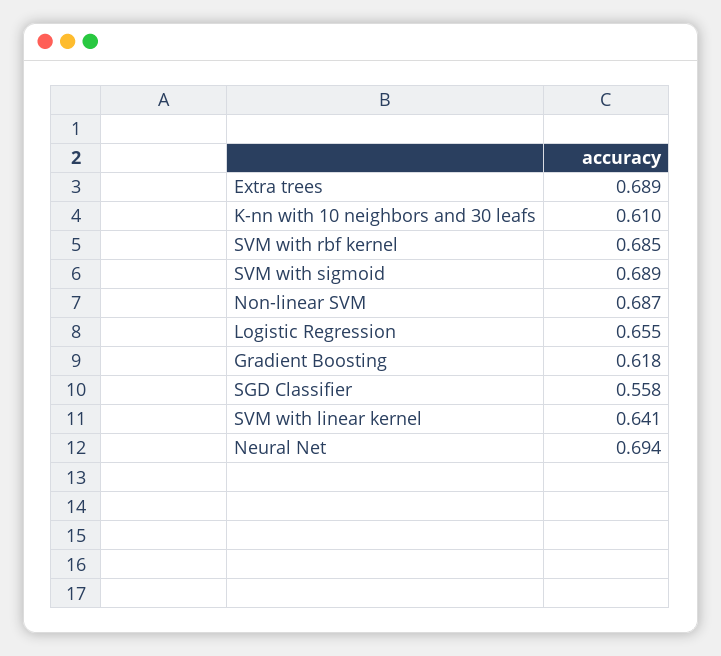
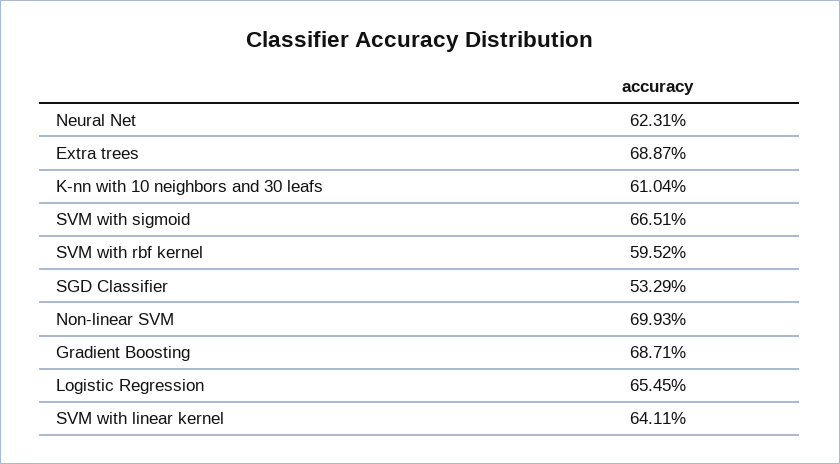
  {
    "Extra trees": 0.6887,
    "K-nn with 10 neighbors and 30 leafs": 0.6104,
-   "SVM with rbf kernel": 0.685,
+   "SVM with rbf kernel": 0.5952,
-   "SVM with sigmoid": 0.689,
+   "SVM with sigmoid": 0.6651,
-   "Non-linear SVM": 0.687,
+   "Non-linear SVM": 0.6993,
    "Logistic Regression": 0.6545,
-   "Gradient Boosting": 0.618,
+   "Gradient Boosting": 0.6871,
-   "SGD Classifier": 0.558,
+   "SGD Classifier": 0.5329,
    "SVM with linear kernel": 0.6411,
-   "Neural Net": 0.694
+   "Neural Net": 0.6231
  }

